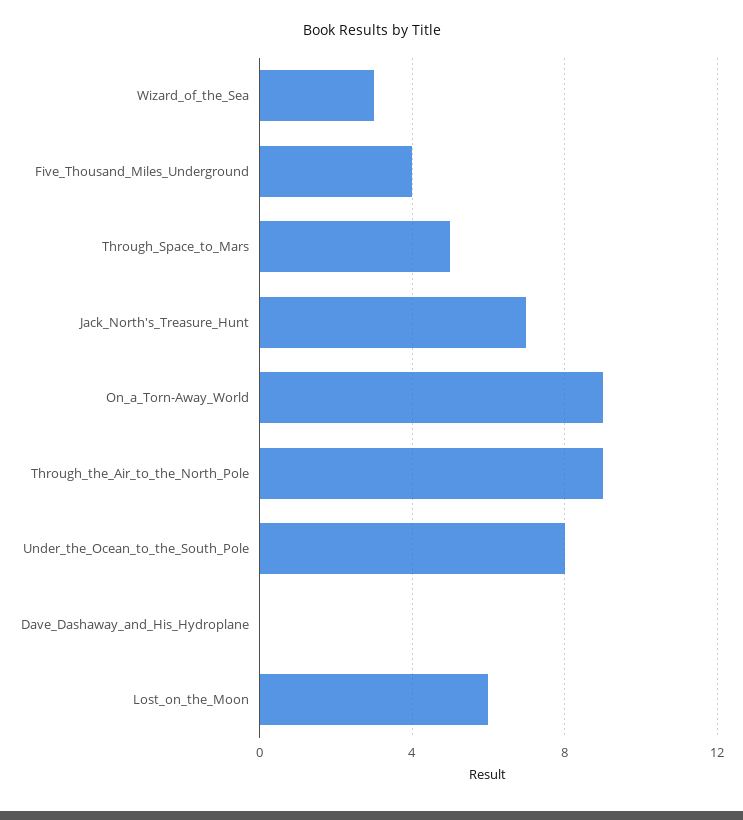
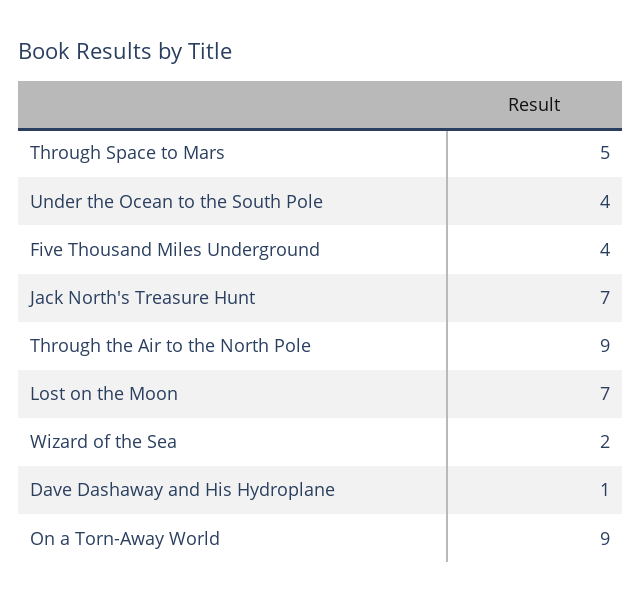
  {
-   "Wizard_of_the_Sea": 3,
+   "Wizard_of_the_Sea": 2,
    "Five_Thousand_Miles_Underground": 4,
    "Through_Space_to_Mars": 5,
    "Jack_North's_Treasure_Hunt": 7,
    "On_a_Torn-Away_World": 9,
    "Through_the_Air_to_the_North_Pole": 9,
-   "Under_the_Ocean_to_the_South_Pole": 8,
+   "Under_the_Ocean_to_the_South_Pole": 4,
-   "Dave_Dashaway_and_His_Hydroplane": 0,
+   "Dave_Dashaway_and_His_Hydroplane": 1,
-   "Lost_on_the_Moon": 6
+   "Lost_on_the_Moon": 7
  }

